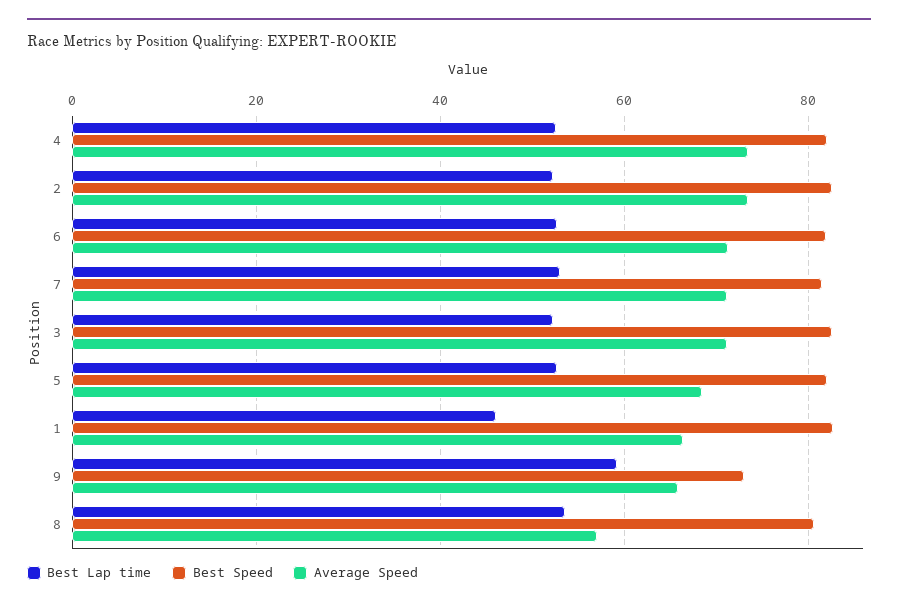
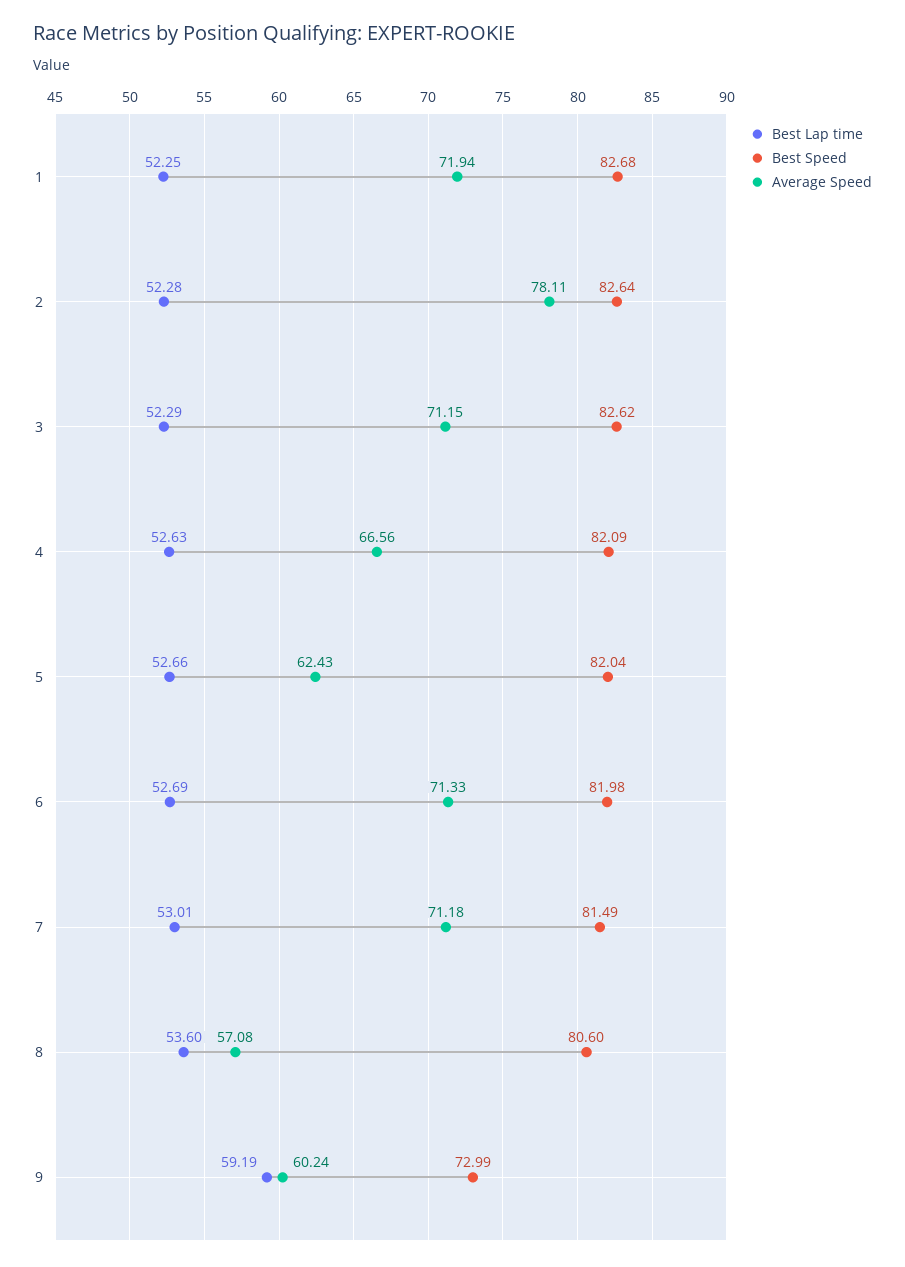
  {
    "Best Lap time": {
      "4": 52.63,
      "2": 52.28,
      "6": 52.69,
      "7": 53.01,
      "3": 52.29,
      "5": 52.66,
-     "1": 46,
+     "1": 52.25,
      "9": 59.19,
      "8": 53.6
    },
    "Best Speed": {
      "4": 82.09,
      "2": 82.64,
      "6": 81.98,
      "7": 81.49,
      "3": 82.62,
      "5": 82.04,
      "1": 82.68,
      "9": 72.99,
      "8": 80.6
    },
    "Average Speed": {
-     "4": 74,
+     "4": 66.56,
-     "2": 74,
+     "2": 78.11,
      "6": 71.33,
      "7": 71.18,
      "3": 71.15,
-     "5": 68,
+     "5": 62.43,
-     "1": 66,
+     "1": 71.94,
-     "9": 66,
+     "9": 60.24,
      "8": 57.08
    }
  }

